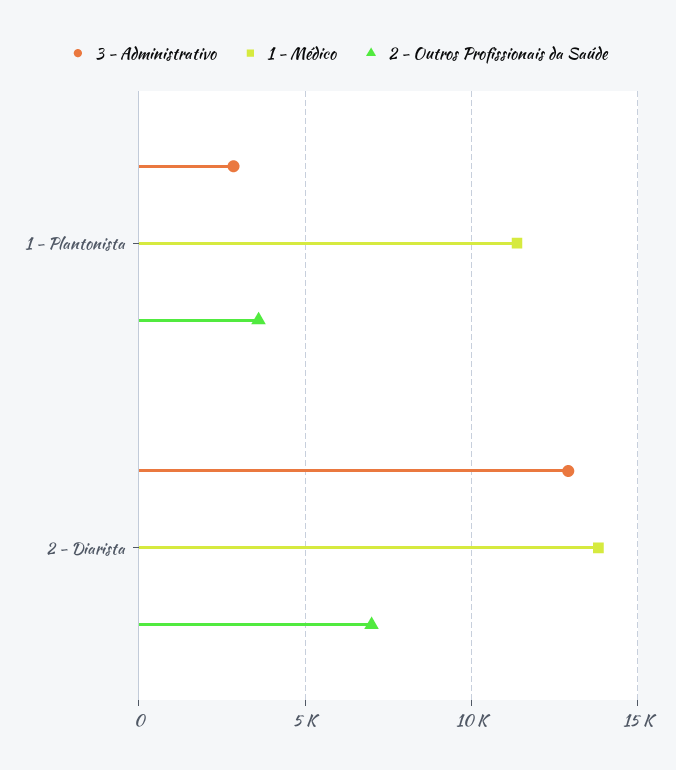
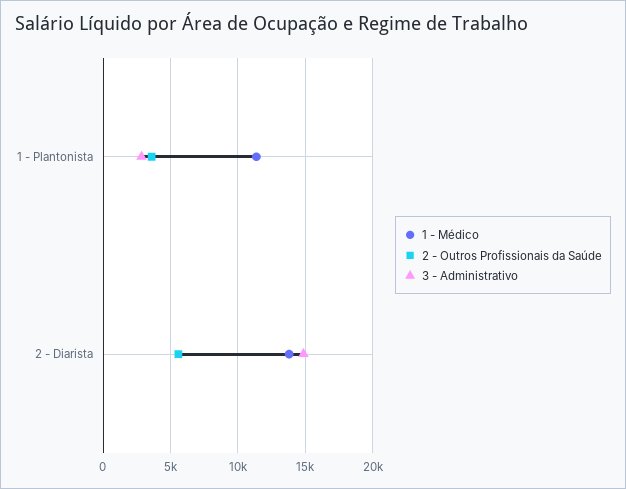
  {
    "3 - Administrativo": {
      "1 - Plantonista": 3000,
-     "2 - Diarista": 13000
+     "2 - Diarista": 15000
    },
    "1 - Médico": {
      "1 - Plantonista": 11500,
      "2 - Diarista": 14000
    },
    "2 - Outros Profissionais da Saúde": {
      "1 - Plantonista": 3500,
-     "2 - Diarista": 7000
+     "2 - Diarista": 5500
    }
  }

